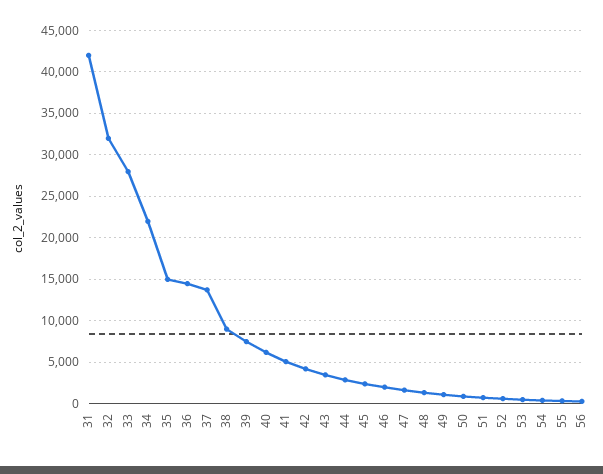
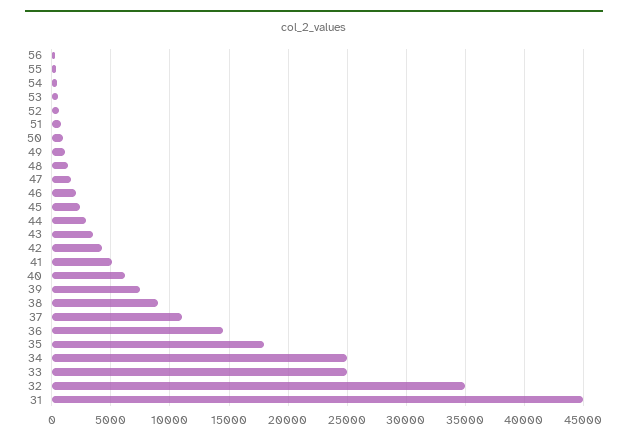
  {
-   "31": 42000,
+   "31": 45000,
-   "32": 32000,
+   "32": 35000,
-   "33": 28000,
+   "33": 25000,
-   "34": 22000,
+   "34": 25000,
-   "35": 15000,
+   "35": 18000,
    "36": 15000,
-   "37": 14000,
+   "37": 11000,
    "38": 9000,
    "39": 8000,
    "40": 6000,
    "41": 5000,
    "42": 4000,
    "43": 4000,
    "44": 3000,
    "45": 2000,
    "46": 2000,
    "47": 2000,
    "48": 1000,
    "49": 1000,
    "50": 1000,
    "51": 1000,
    "52": 1000,
    "53": 1000,
    "54": 0,
    "55": 0,
    "56": 0
  }

